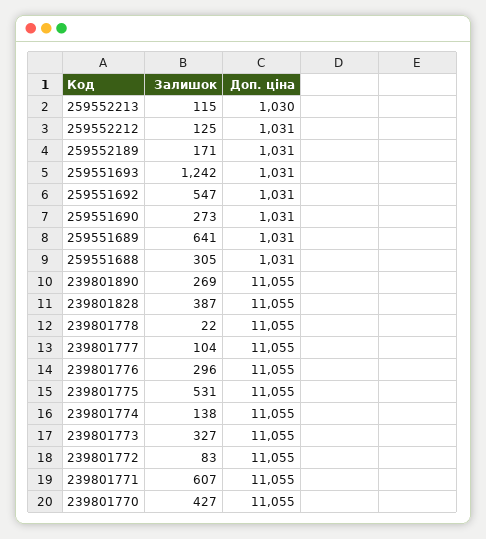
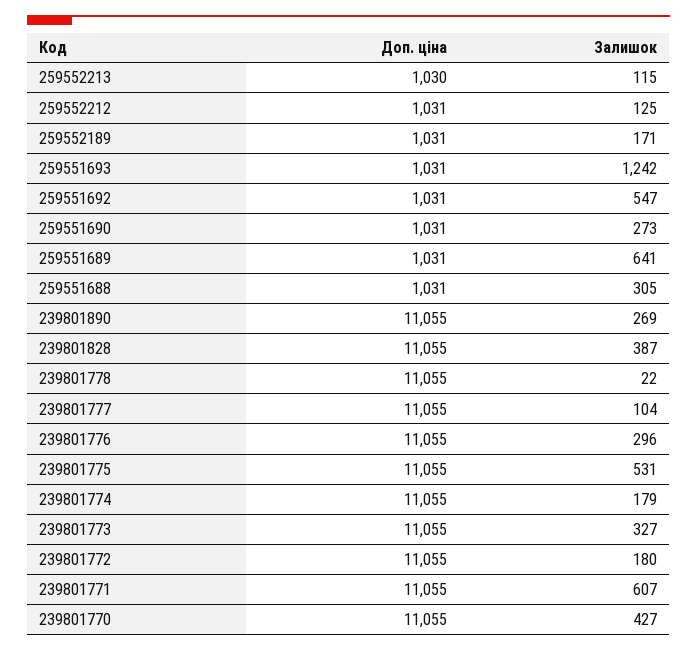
  {
    "Залишок": {
      "259552213": 115,
      "259552212": 125,
      "259552189": 171,
      "259551693": 1242,
      "259551692": 547,
      "259551690": 273,
      "259551689": 641,
      "259551688": 305,
      "239801890": 269,
      "239801828": 387,
      "239801778": 22,
      "239801777": 104,
      "239801776": 296,
      "239801775": 531,
-     "239801774": 138,
+     "239801774": 179,
      "239801773": 327,
-     "239801772": 83,
+     "239801772": 180,
      "239801771": 607,
      "239801770": 427
    },
    "Доп. ціна": {
      "259552213": 1030,
      "259552212": 1031,
      "259552189": 1031,
      "259551693": 1031,
      "259551692": 1031,
      "259551690": 1031,
      "259551689": 1031,
      "259551688": 1031,
      "239801890": 11055,
      "239801828": 11055,
      "239801778": 11055,
      "239801777": 11055,
      "239801776": 11055,
      "239801775": 11055,
      "239801774": 11055,
      "239801773": 11055,
      "239801772": 11055,
      "239801771": 11055,
      "239801770": 11055
    }
  }

